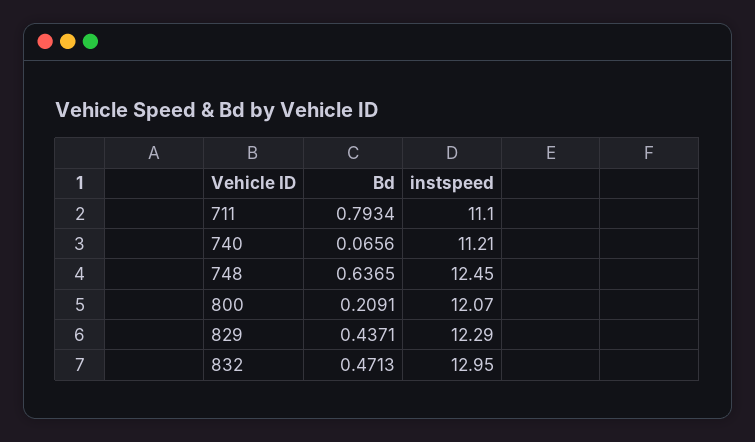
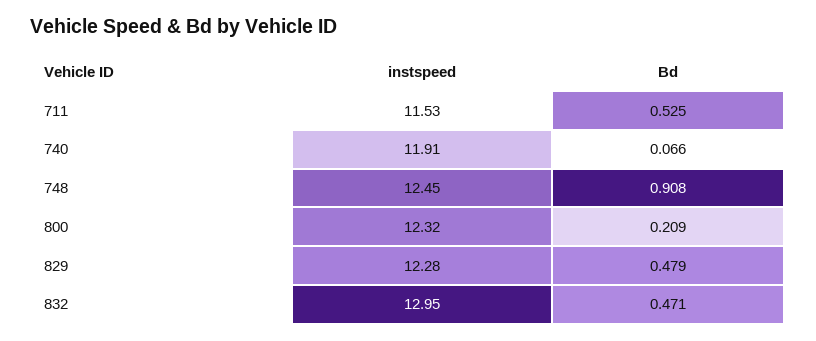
  {
    "Bd": {
-     "711": 0.7934,
+     "711": 0.525,
      "740": 0.0656,
-     "748": 0.6365,
+     "748": 0.908,
      "800": 0.2091,
-     "829": 0.4371,
+     "829": 0.479,
      "832": 0.4713
    },
    "instspeed": {
-     "711": 11.1,
+     "711": 11.53,
-     "740": 11.21,
+     "740": 11.91,
      "748": 12.45,
-     "800": 12.07,
+     "800": 12.32,
-     "829": 12.29,
+     "829": 12.28,
      "832": 12.95
    }
  }

